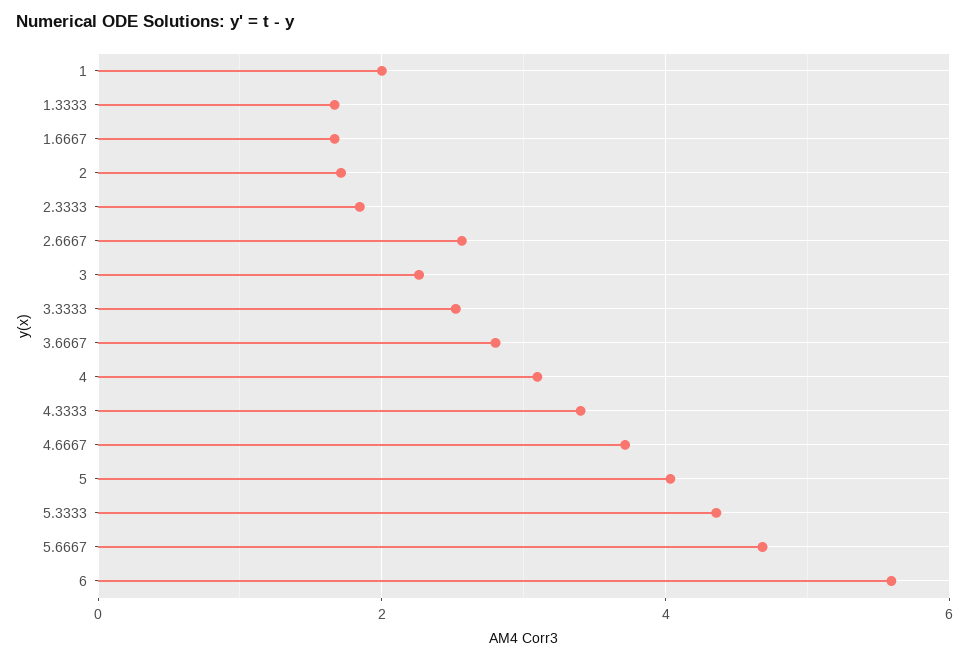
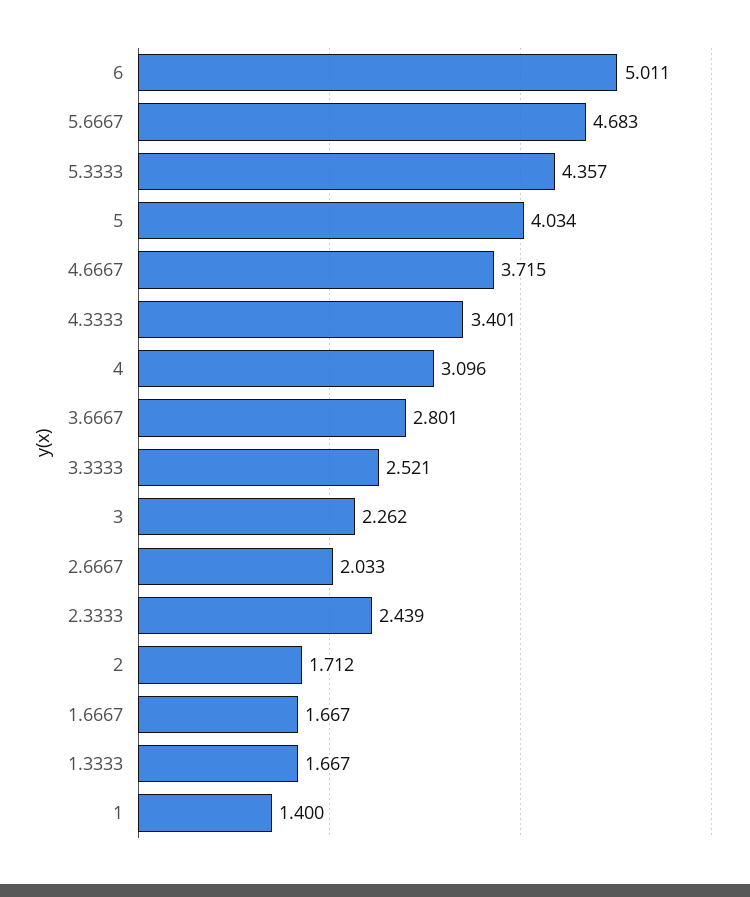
  {
-   "1": 2,
+   "1": 1.4,
    "1.3333": 1.667,
    "1.6667": 1.667,
    "2": 1.712,
-   "2.3333": 1.8,
+   "2.3333": 2.439,
-   "2.6667": 2.6,
+   "2.6667": 2.033,
    "3": 2.262,
    "3.3333": 2.521,
    "3.6667": 2.801,
    "4": 3.096,
    "4.3333": 3.401,
    "4.6667": 3.715,
    "5": 4.034,
    "5.3333": 4.357,
    "5.6667": 4.683,
-   "6": 5.6
+   "6": 5.011
  }

